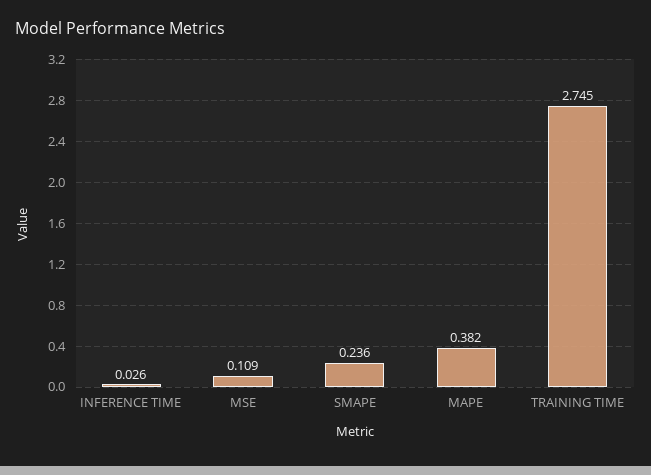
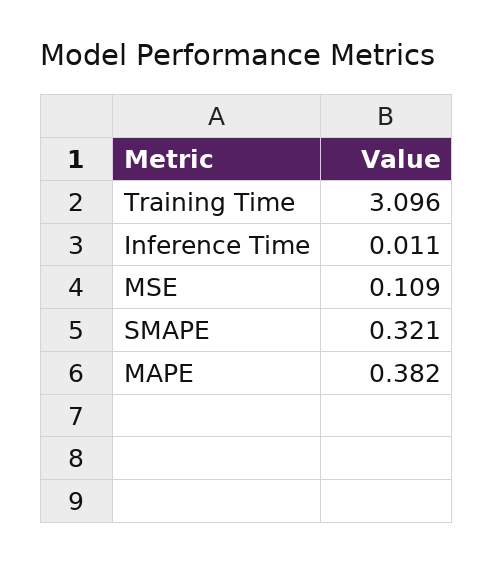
  {
-   "INFERENCE TIME": 0.026,
+   "INFERENCE TIME": 0.011,
    "MSE": 0.109,
-   "SMAPE": 0.236,
+   "SMAPE": 0.321,
    "MAPE": 0.382,
-   "TRAINING TIME": 2.745
+   "TRAINING TIME": 3.096
  }

